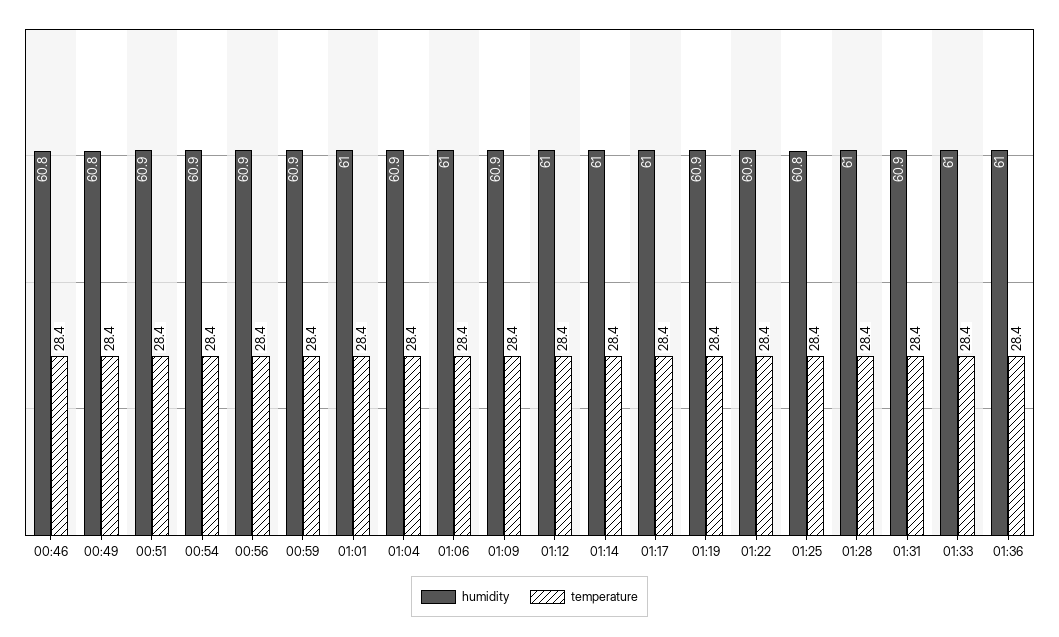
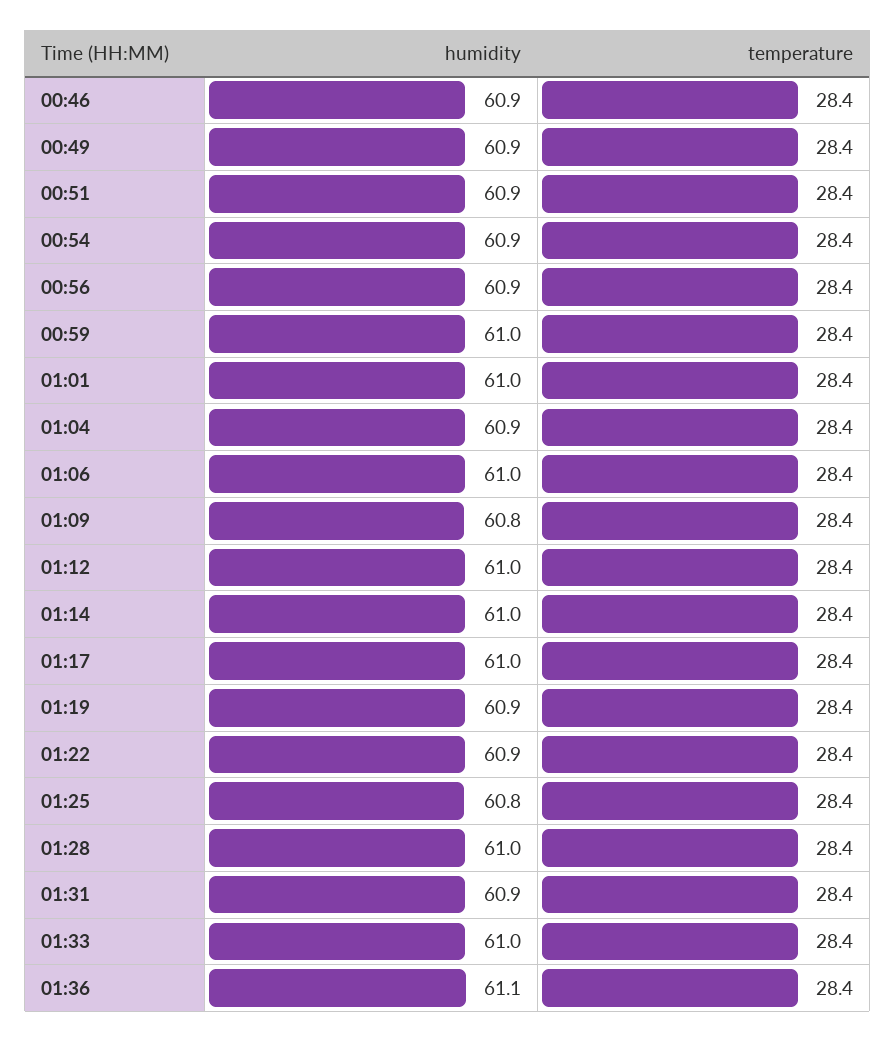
  {
    "humidity": {
-     "00:46": 60.8,
+     "00:46": 60.9,
-     "00:49": 60.8,
+     "00:49": 60.9,
      "00:51": 60.9,
      "00:54": 60.9,
      "00:56": 60.9,
-     "00:59": 60.9,
+     "00:59": 61,
      "01:01": 61,
      "01:04": 60.9,
      "01:06": 61,
-     "01:09": 60.9,
+     "01:09": 60.8,
      "01:12": 61,
      "01:14": 61,
      "01:17": 61,
      "01:19": 60.9,
      "01:22": 60.9,
      "01:25": 60.8,
      "01:28": 61,
      "01:31": 60.9,
      "01:33": 61,
-     "01:36": 61
+     "01:36": 61.1
    },
    "temperature": {
      "00:46": 28.4,
      "00:49": 28.4,
      "00:51": 28.4,
      "00:54": 28.4,
      "00:56": 28.4,
      "00:59": 28.4,
      "01:01": 28.4,
      "01:04": 28.4,
      "01:06": 28.4,
      "01:09": 28.4,
      "01:12": 28.4,
      "01:14": 28.4,
      "01:17": 28.4,
      "01:19": 28.4,
      "01:22": 28.4,
      "01:25": 28.4,
      "01:28": 28.4,
      "01:31": 28.4,
      "01:33": 28.4,
      "01:36": 28.4
    }
  }

